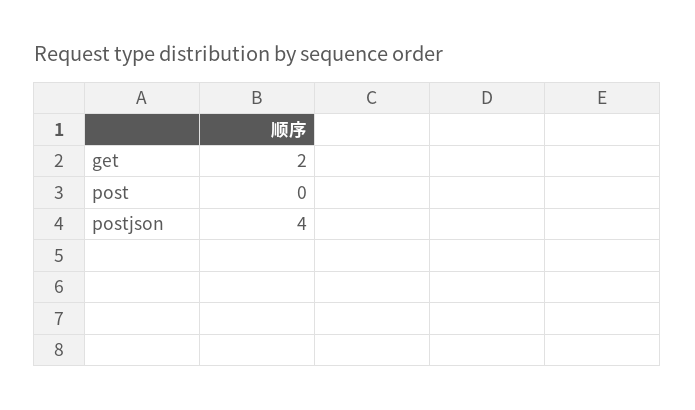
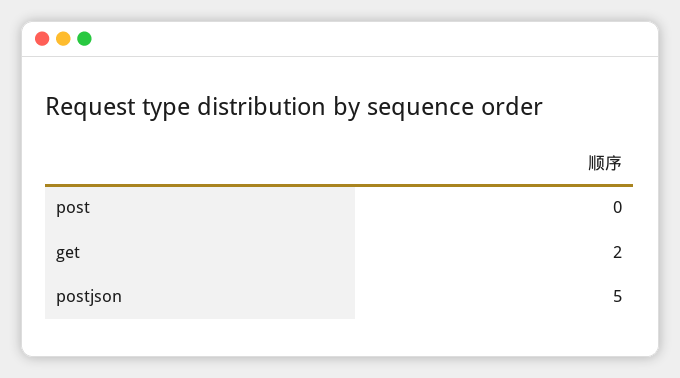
  {
    "get": 2,
    "post": 0,
-   "postjson": 4
+   "postjson": 5
  }

